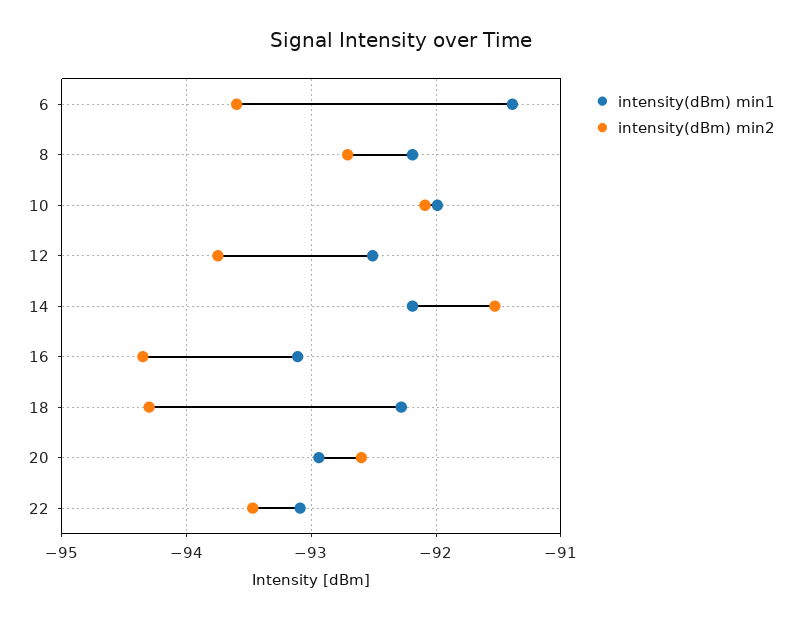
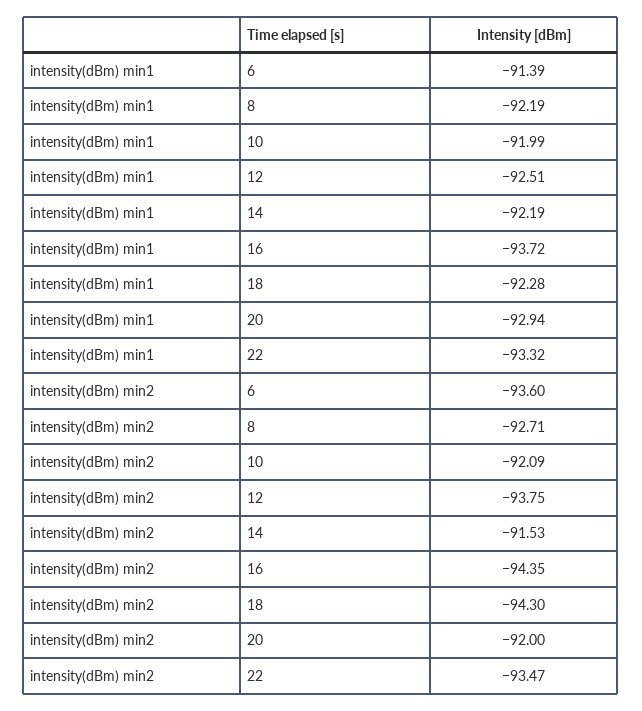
  {
    "intensity(dBm) min1": {
      "6": -91.39,
      "8": -92.19,
      "10": -91.99,
      "12": -92.51,
      "14": -92.19,
-     "16": -93.1,
+     "16": -93.72,
      "18": -92.28,
      "20": -92.94,
-     "22": -93.1
+     "22": -93.32
    },
    "intensity(dBm) min2": {
      "6": -93.6,
      "8": -92.71,
      "10": -92.09,
      "12": -93.75,
      "14": -91.53,
      "16": -94.35,
      "18": -94.3,
-     "20": -92.6,
+     "20": -92,
      "22": -93.47
    }
  }

